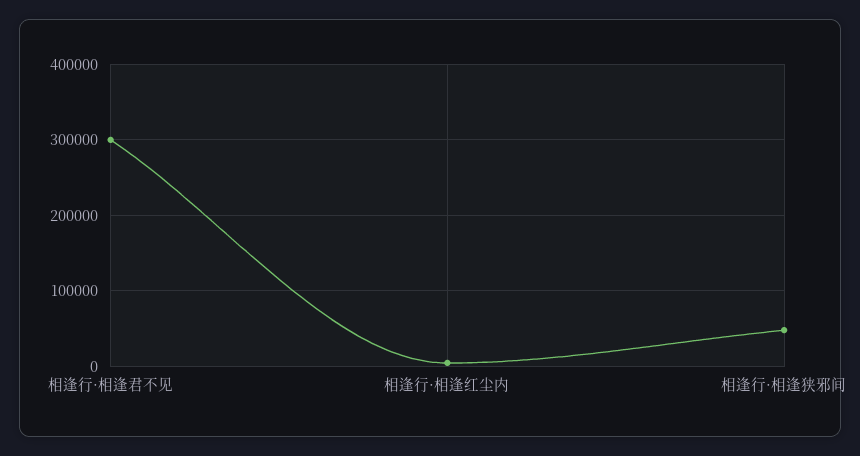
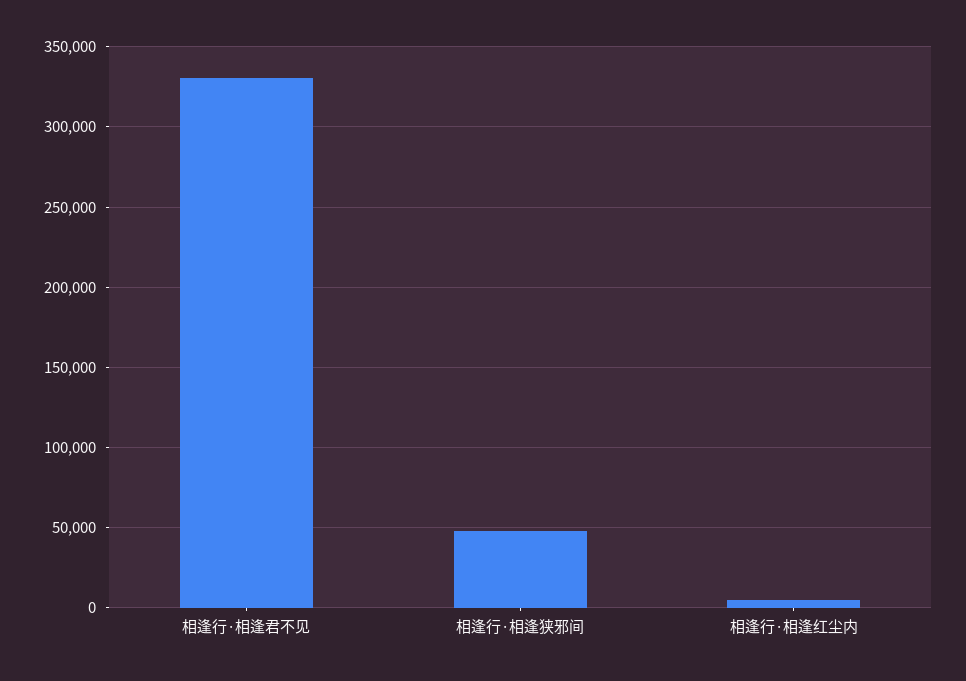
  {
-   "相逢行·相逢君不见": 300000,
+   "相逢行·相逢君不见": 330000,
    "相逢行·相逢红尘内": 5000,
    "相逢行·相逢狭邪间": 50000
  }

